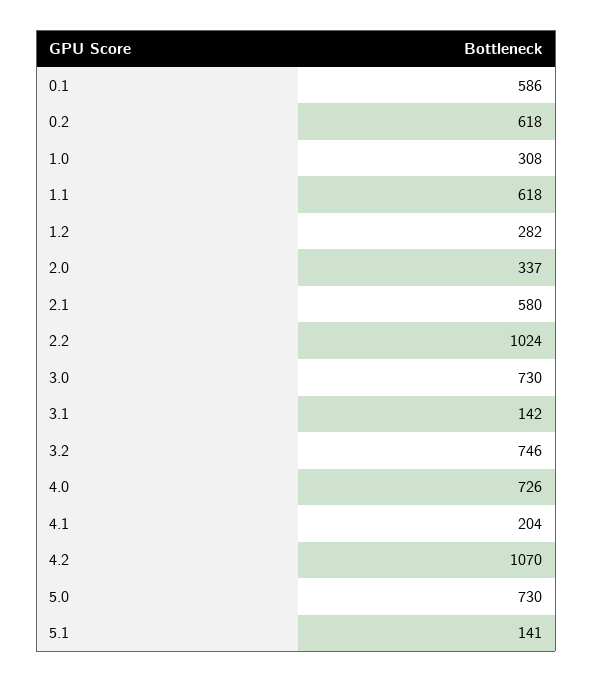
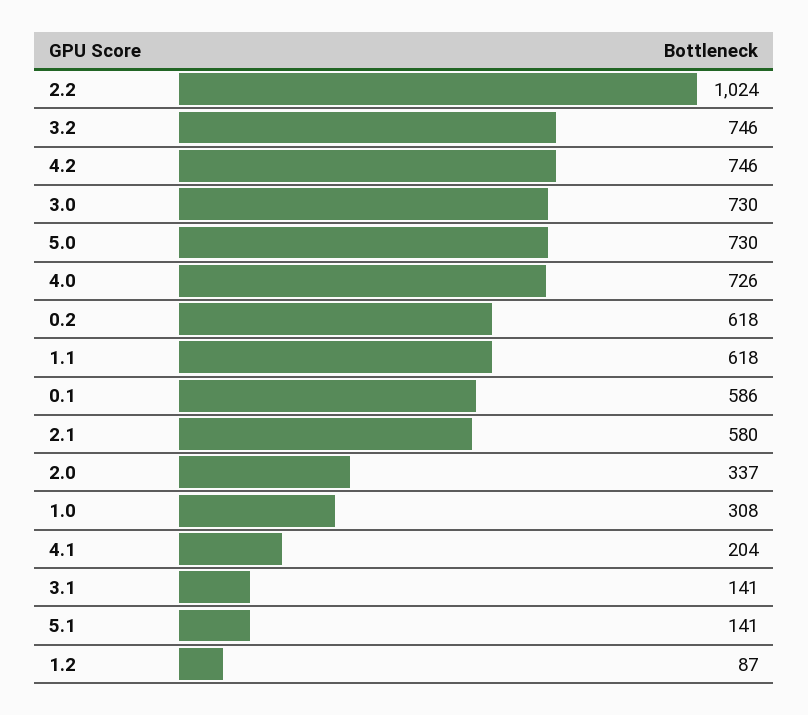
  {
    "0.1": 586,
    "0.2": 618,
    "1.0": 308,
    "1.1": 618,
-   "1.2": 282,
+   "1.2": 87,
    "2.0": 337,
    "2.1": 580,
    "2.2": 1024,
    "3.0": 730,
-   "3.1": 142,
+   "3.1": 141,
    "3.2": 746,
    "4.0": 726,
    "4.1": 204,
-   "4.2": 1070,
+   "4.2": 746,
    "5.0": 730,
    "5.1": 141
  }

